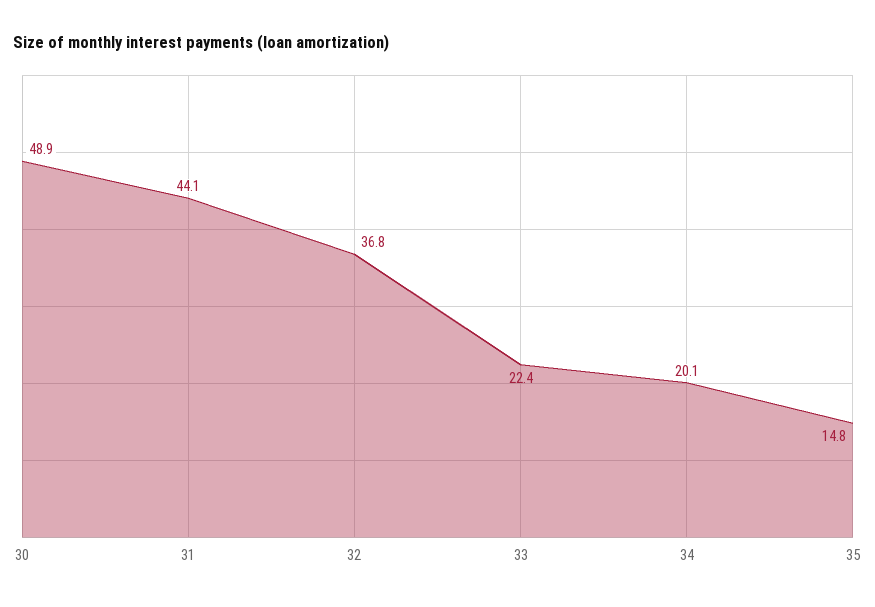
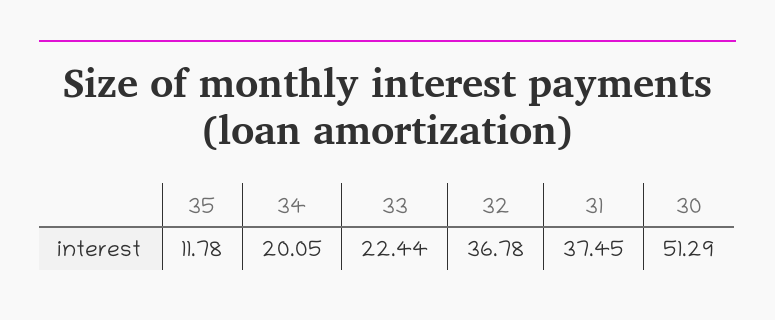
  {
-   "30": 48.9,
+   "30": 51.29,
-   "31": 44.1,
+   "31": 37.45,
    "32": 36.78,
    "33": 22.44,
    "34": 20.05,
-   "35": 14.8
+   "35": 11.78
  }

